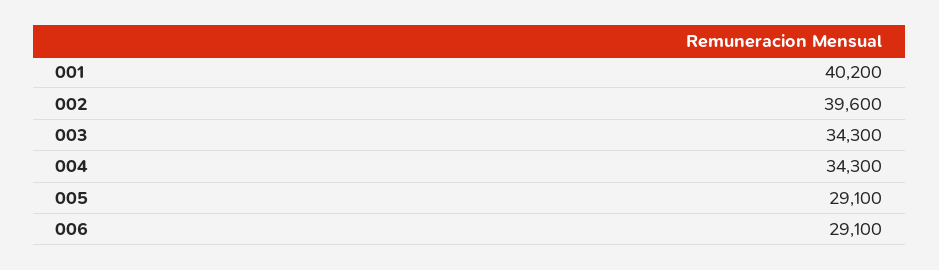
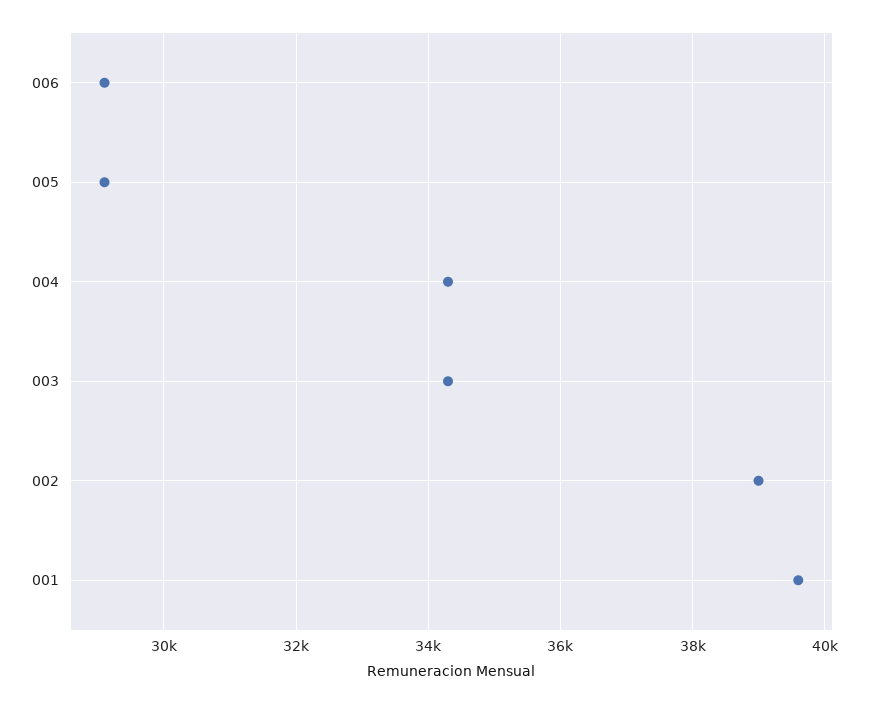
  {
-   "001": 40200,
+   "001": 39600,
-   "002": 39600,
+   "002": 39000,
    "003": 34300,
    "004": 34300,
    "005": 29100,
    "006": 29100
  }

